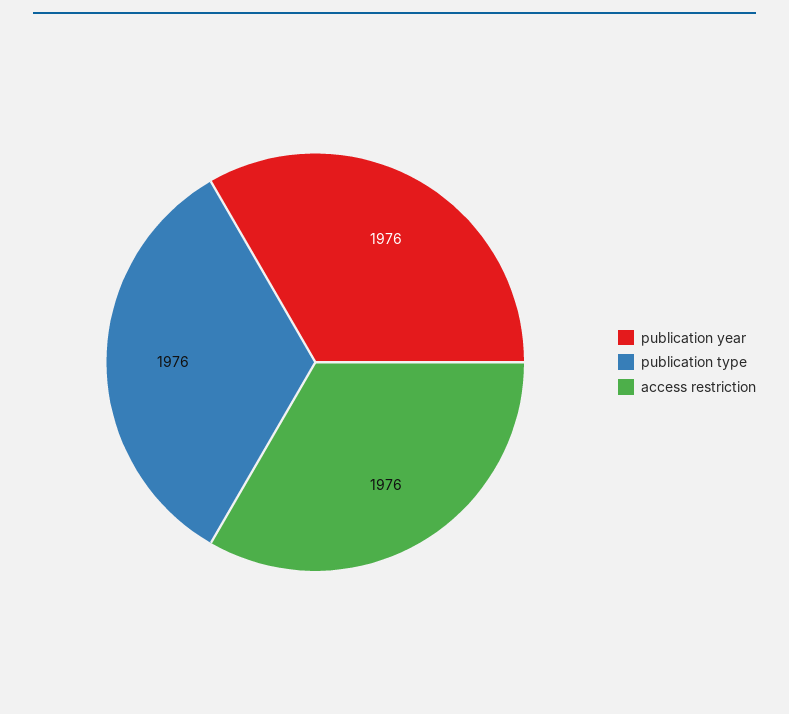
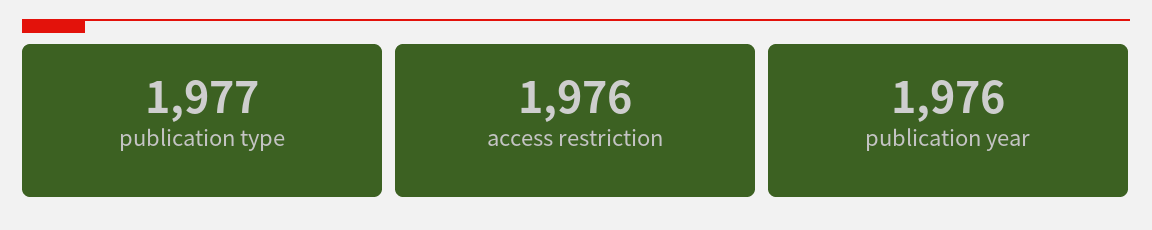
  {
    "publication year": 1976,
-   "publication type": 1976,
+   "publication type": 1977,
    "access restriction": 1976
  }

